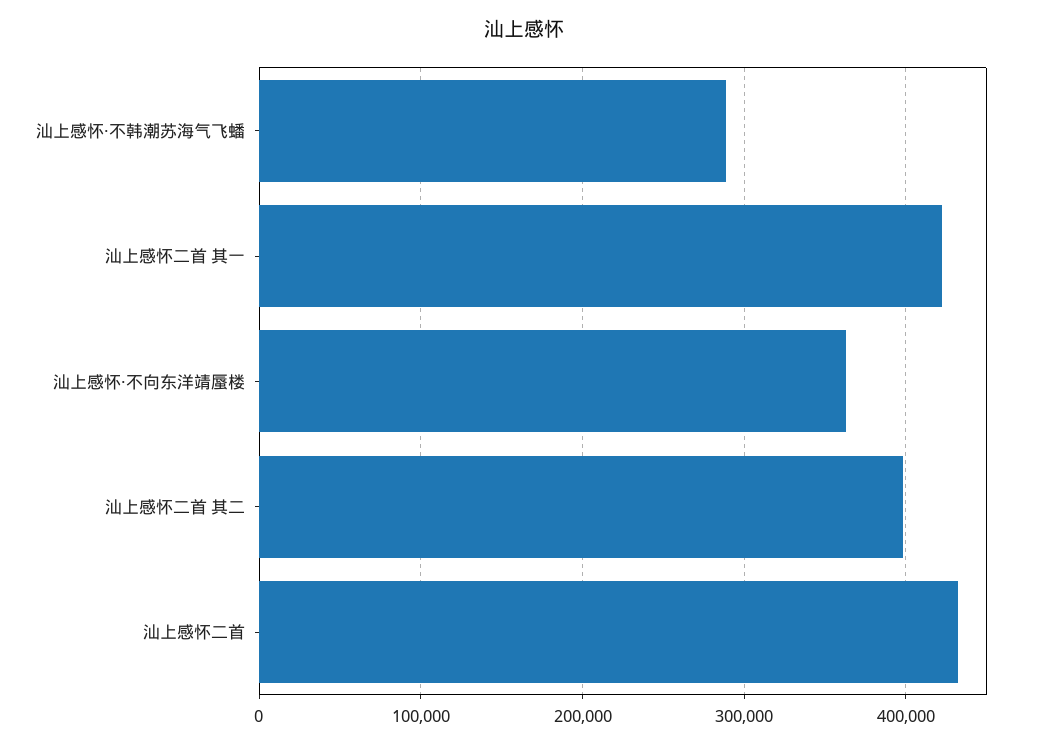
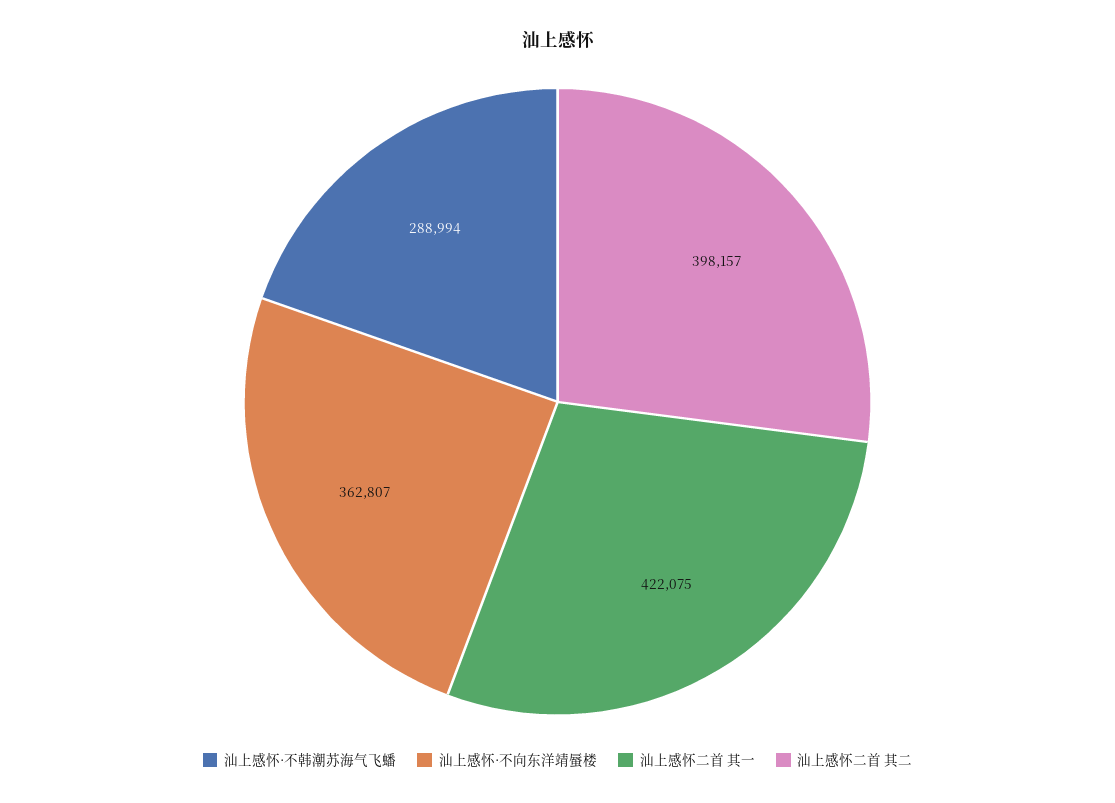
  {
    "汕上感怀·不韩潮苏海气飞蟠": 288994,
    "汕上感怀二首 其一": 422075,
    "汕上感怀·不向东洋靖蜃楼": 362807,
-   "汕上感怀二首 其二": 398157,
+   "汕上感怀二首 其二": 398157
-   "汕上感怀二首": 430000
  }

